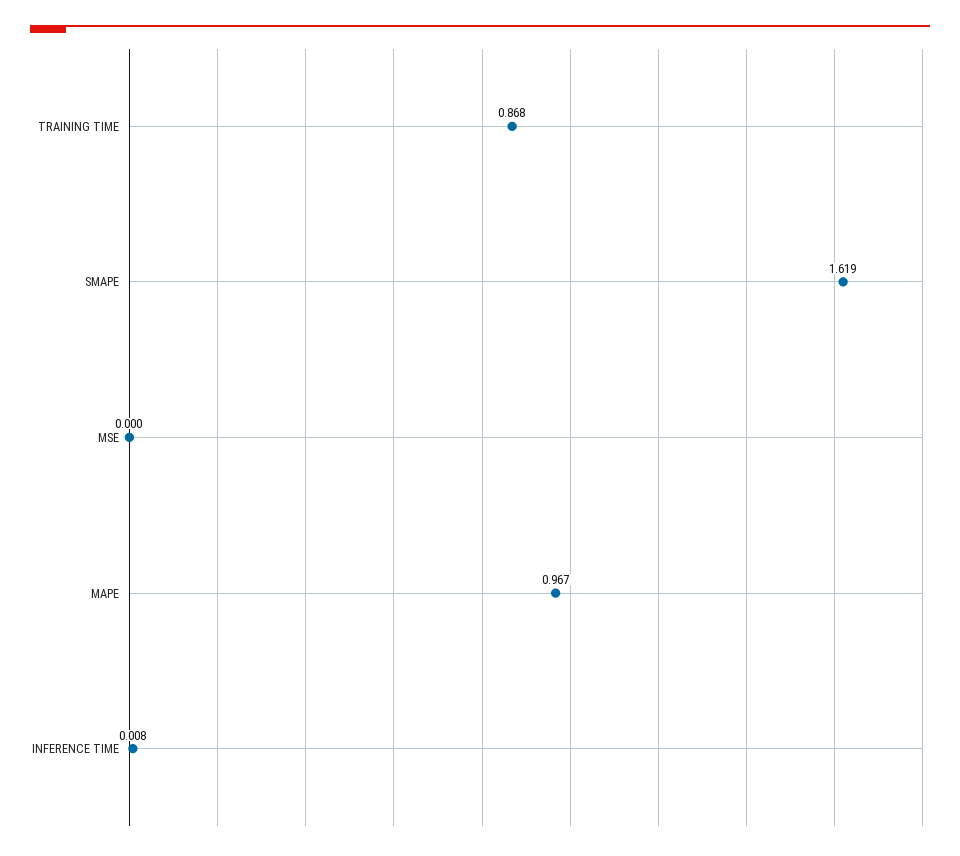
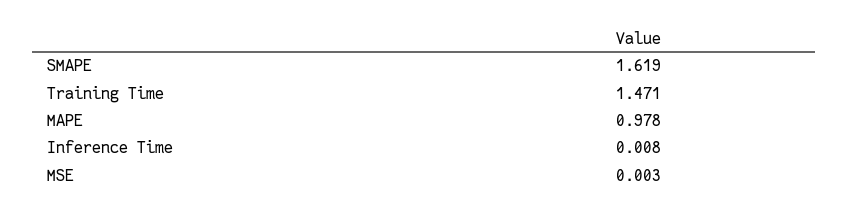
  {
-   "TRAINING TIME": 0.868,
+   "TRAINING TIME": 1.471,
    "SMAPE": 1.619,
-   "MSE": 0,
+   "MSE": 0.003,
-   "MAPE": 0.967,
+   "MAPE": 0.978,
    "INFERENCE TIME": 0.008
  }

